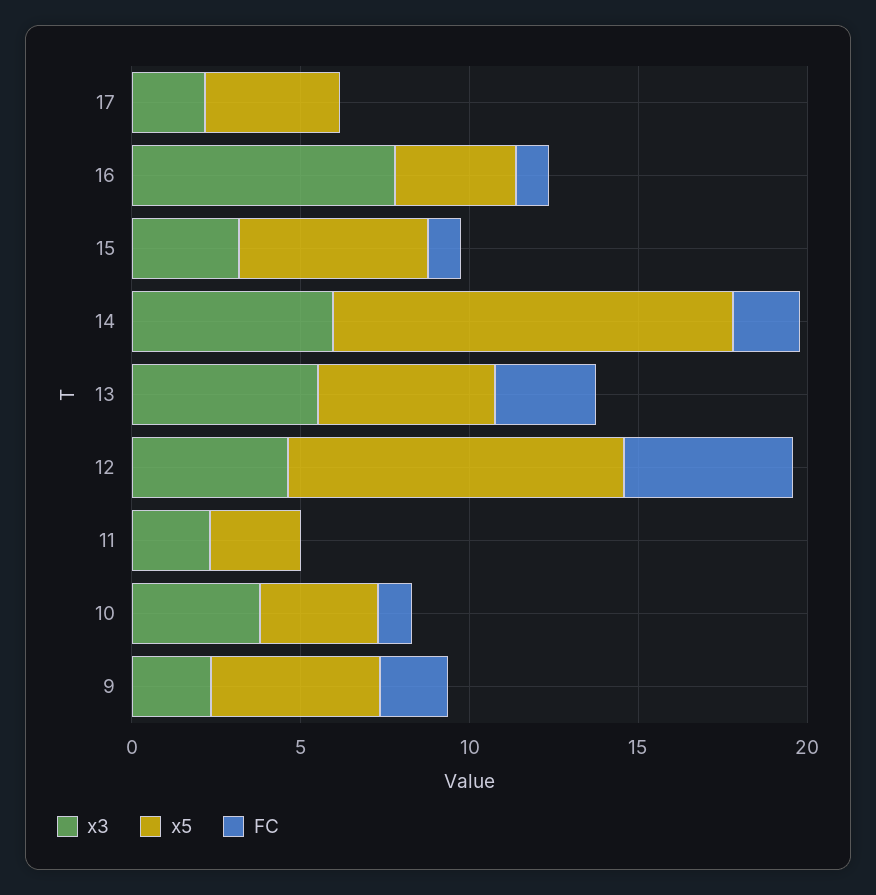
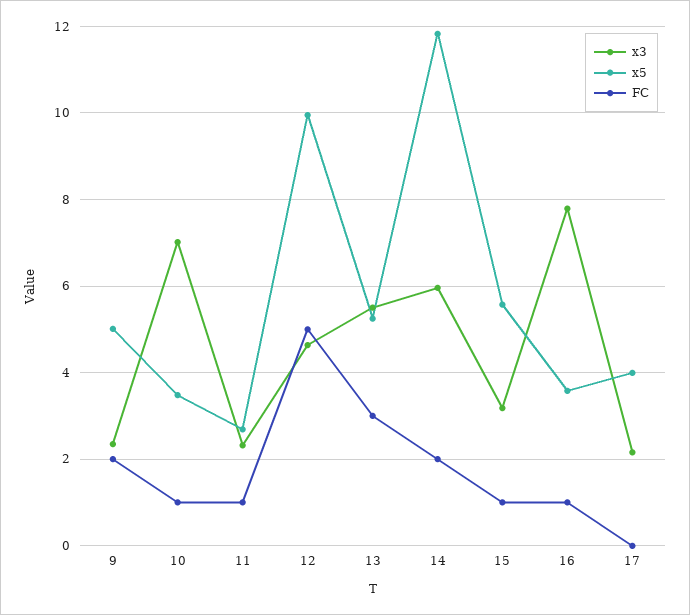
  {
    "x3": {
      "17": 2.2,
      "16": 7.8,
      "15": 3.2,
      "14": 6,
      "13": 5.6,
      "12": 4.6,
      "11": 2.4,
-     "10": 4,
+     "10": 7,
      "9": 2.4
    },
    "x5": {
      "17": 4,
      "16": 3.6,
      "15": 5.6,
      "14": 11.8,
      "13": 5.2,
      "12": 10,
      "11": 2.6,
      "10": 3.4,
      "9": 5
    },
    "FC": {
      "17": 0,
      "16": 1,
      "15": 1,
      "14": 2,
      "13": 3,
      "12": 5,
-     "11": 0,
+     "11": 1,
      "10": 1,
      "9": 2
    }
  }

